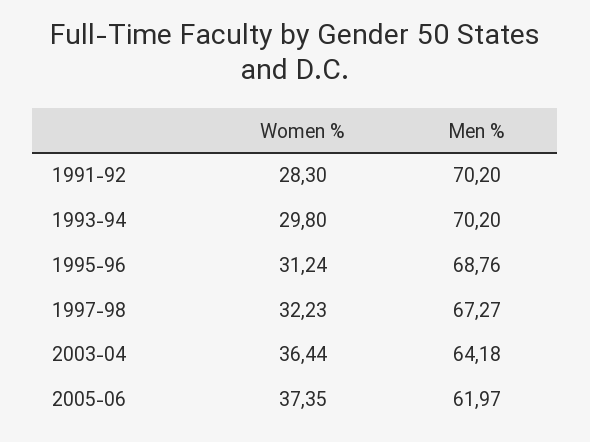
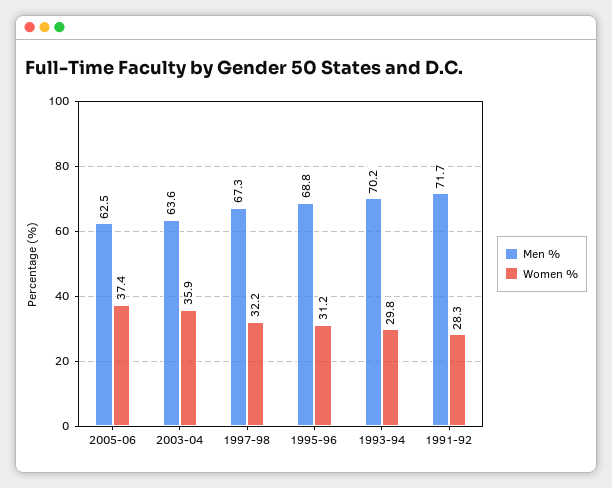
  {
    "Women %": {
      "1991-92": 28.3,
      "1993-94": 29.8,
      "1995-96": 31.24,
      "1997-98": 32.23,
-     "2003-04": 36.44,
+     "2003-04": 35.9,
      "2005-06": 37.35
    },
    "Men %": {
-     "1991-92": 70.2,
+     "1991-92": 71.7,
      "1993-94": 70.2,
      "1995-96": 68.76,
      "1997-98": 67.27,
-     "2003-04": 64.18,
+     "2003-04": 63.6,
-     "2005-06": 61.97
+     "2005-06": 62.5
    }
  }

